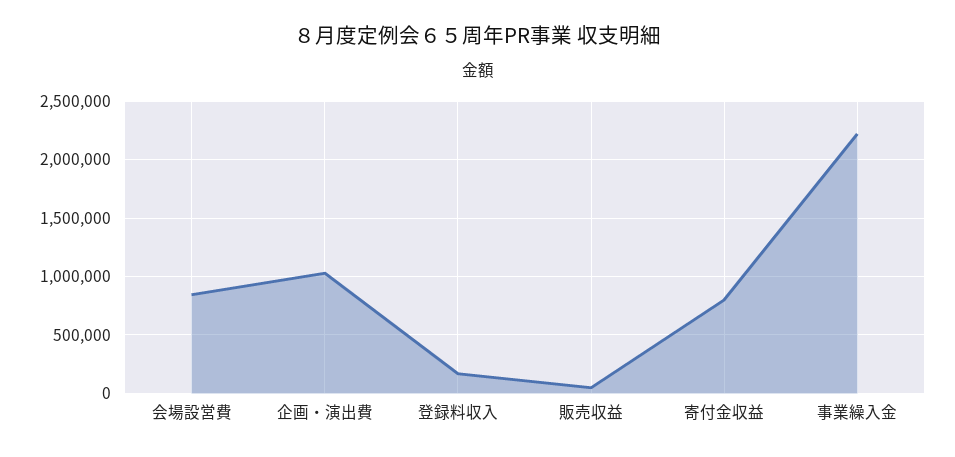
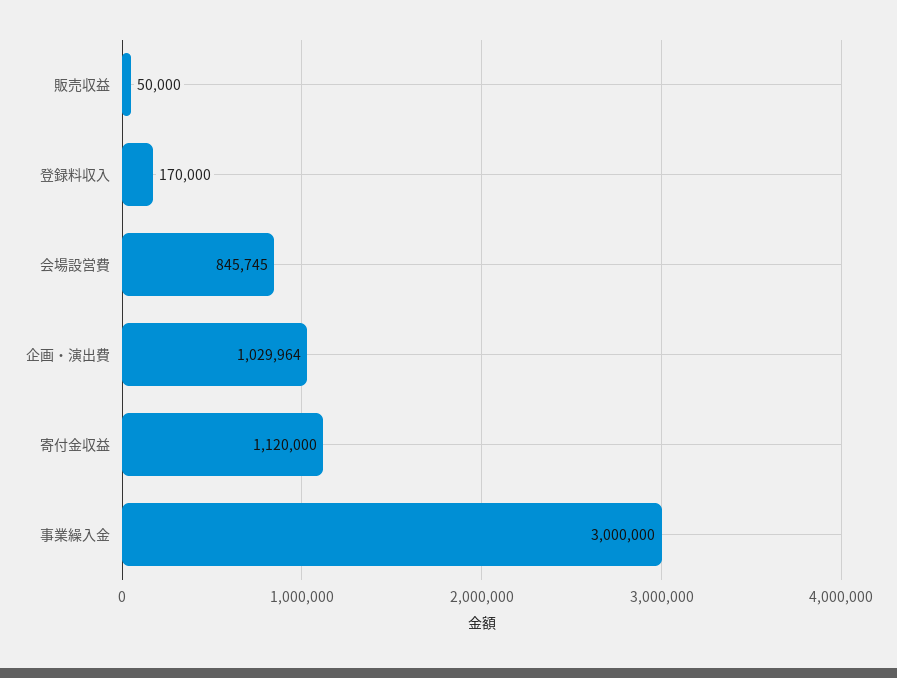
  {
    "会場設営費": 845745,
    "企画・演出費": 1029964,
    "登録料収入": 170000,
    "販売収益": 50000,
-   "寄付金収益": 800000,
+   "寄付金収益": 1120000,
-   "事業繰入金": 2200000
+   "事業繰入金": 3000000
  }

